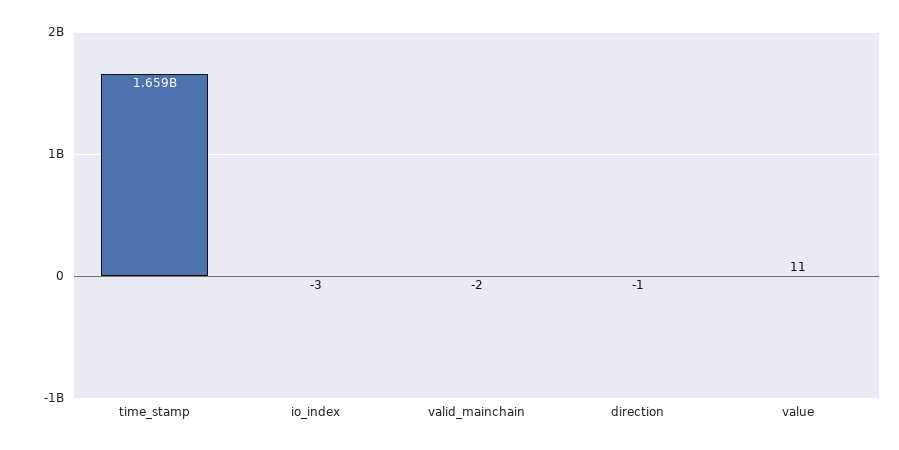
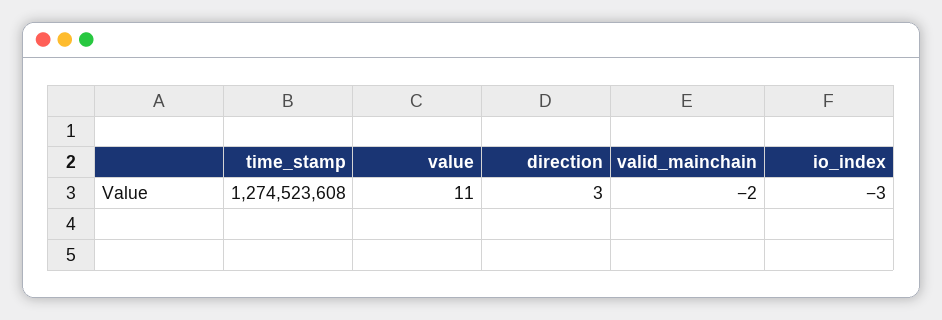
  {
-   "time_stamp": 1659000000,
+   "time_stamp": 1274523608,
    "io_index": -3,
    "valid_mainchain": -2,
-   "direction": -1,
+   "direction": 3,
    "value": 11
  }

